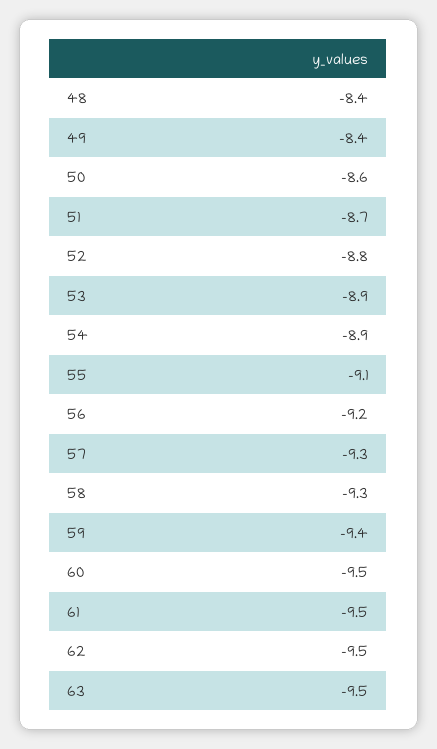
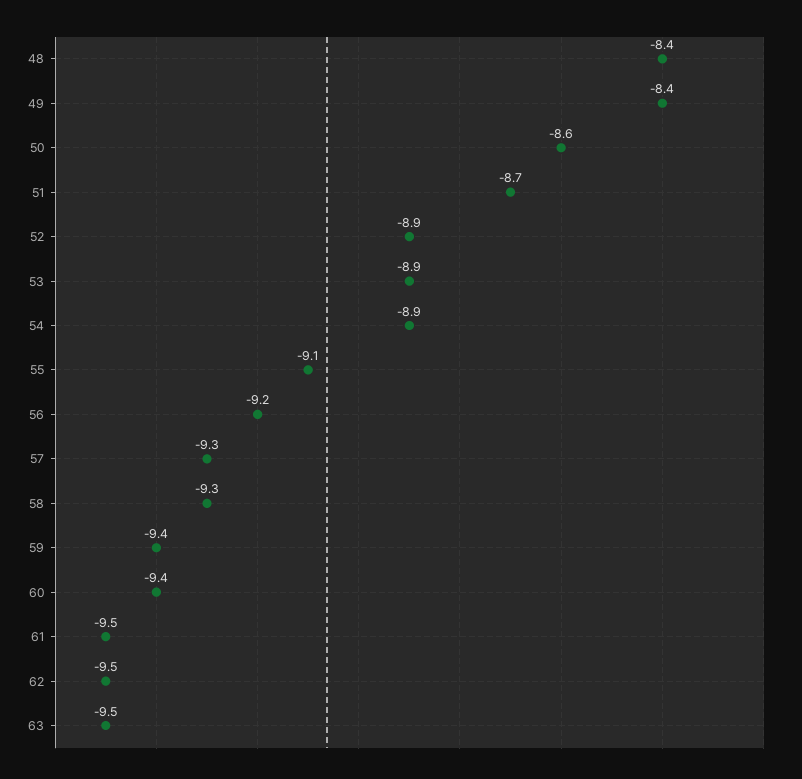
  {
    "48": -8.4,
    "49": -8.4,
    "50": -8.6,
    "51": -8.7,
-   "52": -8.8,
+   "52": -8.9,
    "53": -8.9,
    "54": -8.9,
    "55": -9.1,
    "56": -9.2,
    "57": -9.3,
    "58": -9.3,
    "59": -9.4,
-   "60": -9.5,
+   "60": -9.4,
    "61": -9.5,
    "62": -9.5,
    "63": -9.5
  }

